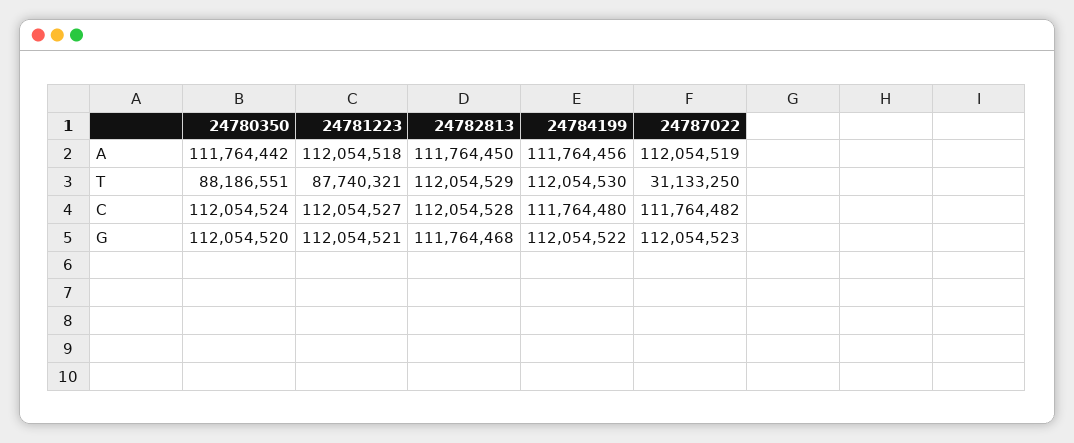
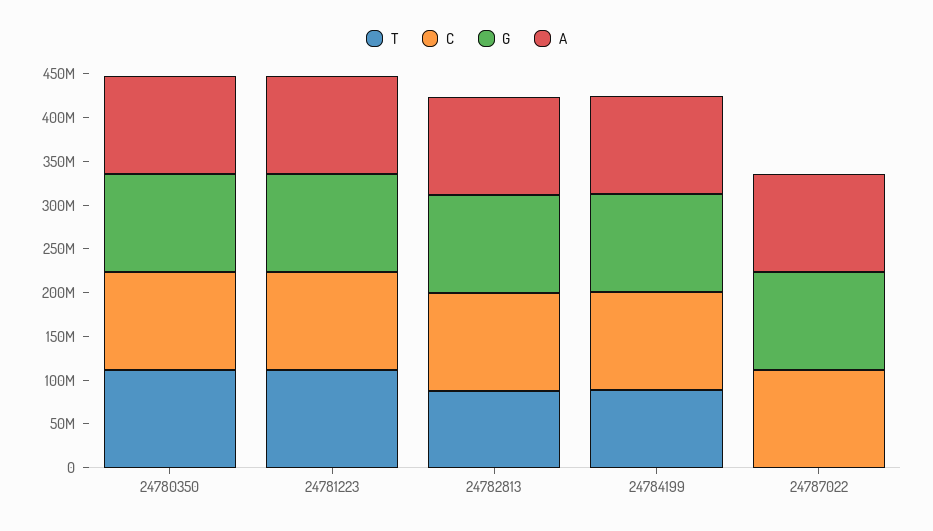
  {
    "A": {
      "24780350": 111764442,
      "24781223": 112054518,
      "24782813": 111764450,
      "24784199": 111764456,
      "24787022": 112054519
    },
    "T": {
-     "24780350": 88186551,
+     "24780350": 110000000,
-     "24781223": 87740321,
+     "24781223": 110000000,
-     "24782813": 112054529,
+     "24782813": 90000000,
-     "24784199": 112054530,
+     "24784199": 90000000,
-     "24787022": 31133250
+     "24787022": 0
    },
    "C": {
      "24780350": 112054524,
      "24781223": 112054527,
      "24782813": 112054528,
      "24784199": 111764480,
      "24787022": 111764482
    },
    "G": {
      "24780350": 112054520,
      "24781223": 112054521,
      "24782813": 111764468,
      "24784199": 112054522,
      "24787022": 112054523
    }
  }

